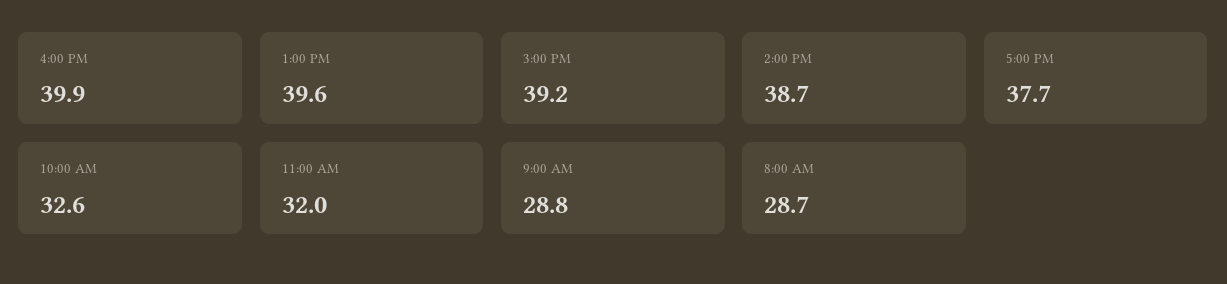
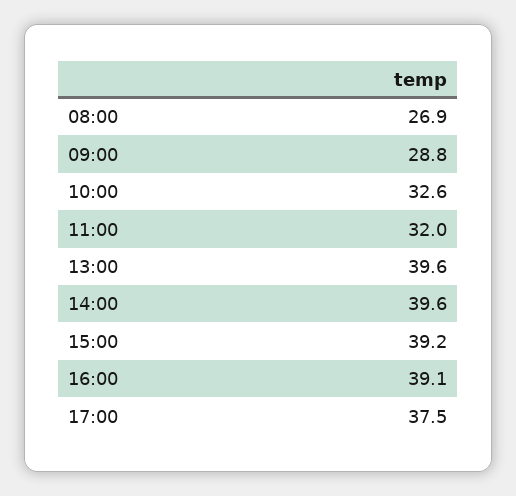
  {
-   "4:00 PM": 39.9,
+   "4:00 PM": 39.1,
    "1:00 PM": 39.6,
    "3:00 PM": 39.2,
-   "2:00 PM": 38.7,
+   "2:00 PM": 39.6,
-   "5:00 PM": 37.7,
+   "5:00 PM": 37.5,
    "10:00 AM": 32.6,
    "11:00 AM": 32,
    "9:00 AM": 28.8,
-   "8:00 AM": 28.7
+   "8:00 AM": 26.9
  }

